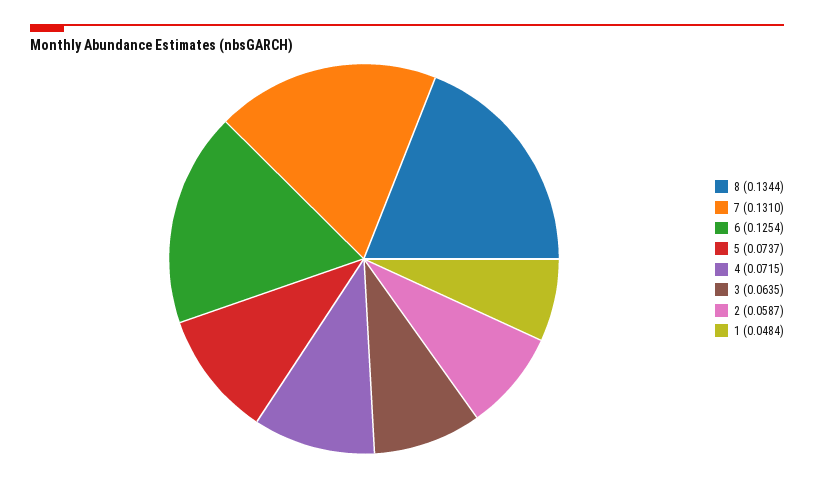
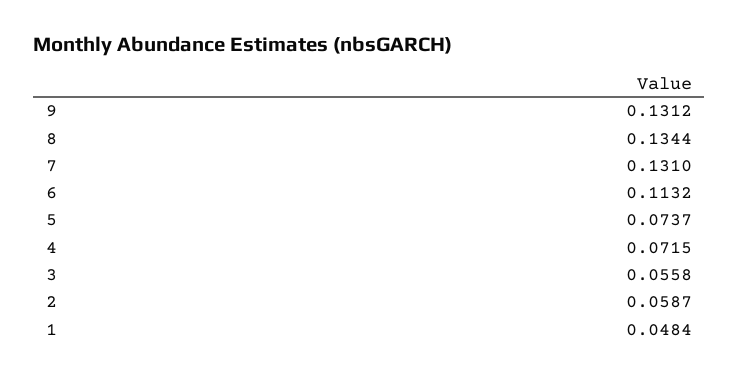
  {
    "8": 0.1344,
    "7": 0.131,
-   "6": 0.1254,
+   "6": 0.1132,
    "5": 0.0737,
    "4": 0.0715,
-   "3": 0.0635,
+   "3": 0.0558,
    "2": 0.0587,
-   "1": 0.0484
+   "1": 0.0484,
+   "9": 0.1312
  }

